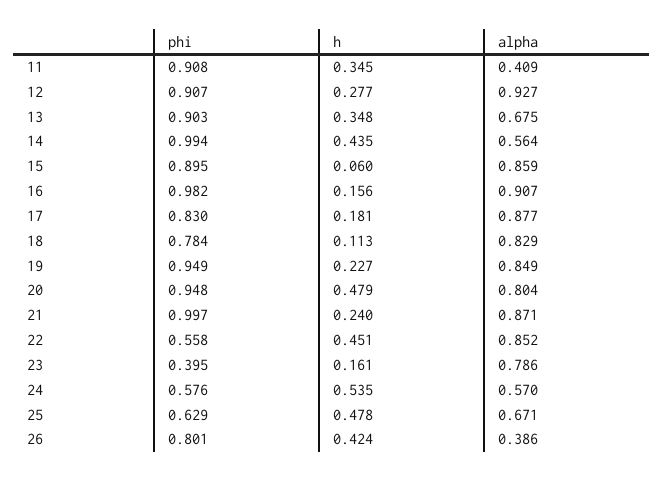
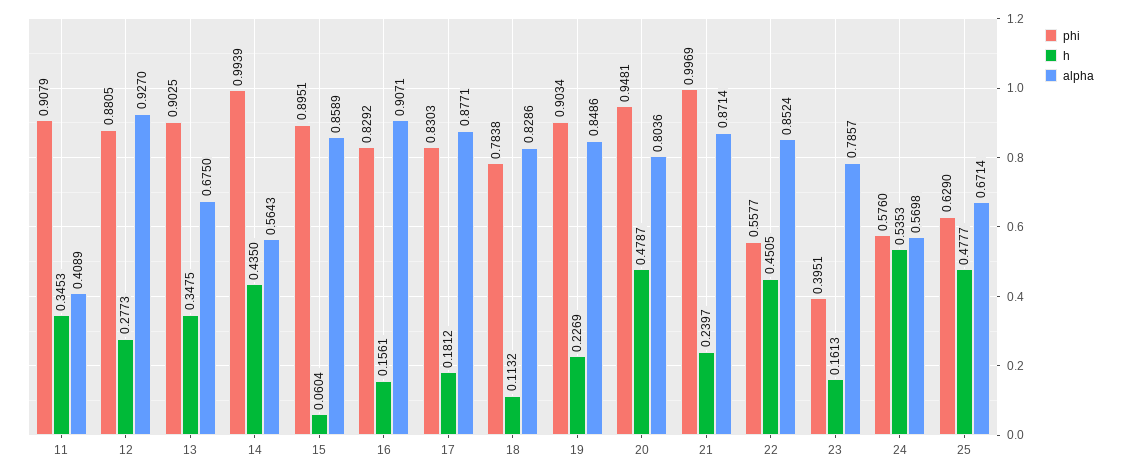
  {
    "phi": {
      "11": 0.9079,
-     "12": 0.907,
+     "12": 0.8805,
      "13": 0.9025,
      "14": 0.9939,
      "15": 0.8951,
-     "16": 0.982,
+     "16": 0.8292,
      "17": 0.8303,
      "18": 0.7838,
-     "19": 0.949,
+     "19": 0.9034,
      "20": 0.9481,
      "21": 0.9969,
      "22": 0.5577,
      "23": 0.3951,
      "24": 0.576,
-     "25": 0.629,
+     "25": 0.629
-     "26": 0.801
    },
    "h": {
      "11": 0.3453,
      "12": 0.2773,
      "13": 0.3475,
      "14": 0.435,
      "15": 0.0604,
      "16": 0.1561,
      "17": 0.1812,
      "18": 0.1132,
      "19": 0.2269,
      "20": 0.4787,
      "21": 0.2397,
      "22": 0.4505,
      "23": 0.1613,
      "24": 0.5353,
-     "25": 0.4777,
+     "25": 0.4777
-     "26": 0.424
    },
    "alpha": {
      "11": 0.4089,
      "12": 0.927,
      "13": 0.675,
      "14": 0.5643,
      "15": 0.8589,
      "16": 0.9071,
      "17": 0.8771,
      "18": 0.8286,
      "19": 0.8486,
      "20": 0.8036,
      "21": 0.8714,
      "22": 0.8524,
      "23": 0.7857,
      "24": 0.5698,
-     "25": 0.6714,
+     "25": 0.6714
-     "26": 0.386
    }
  }

